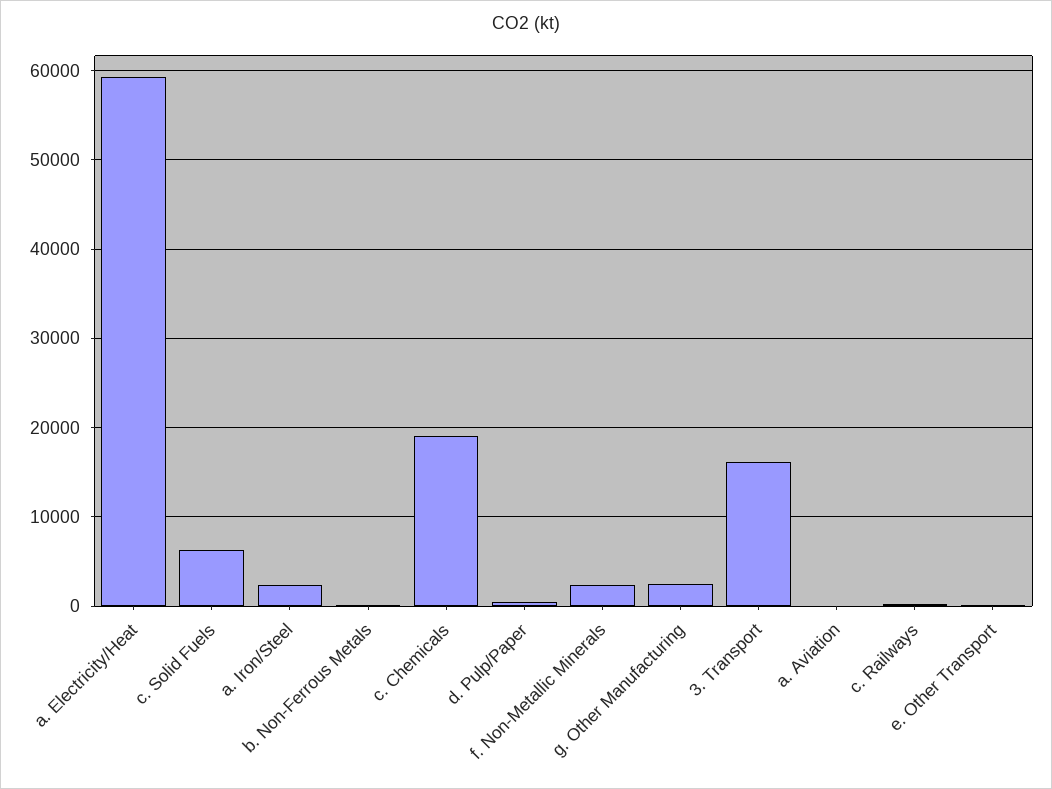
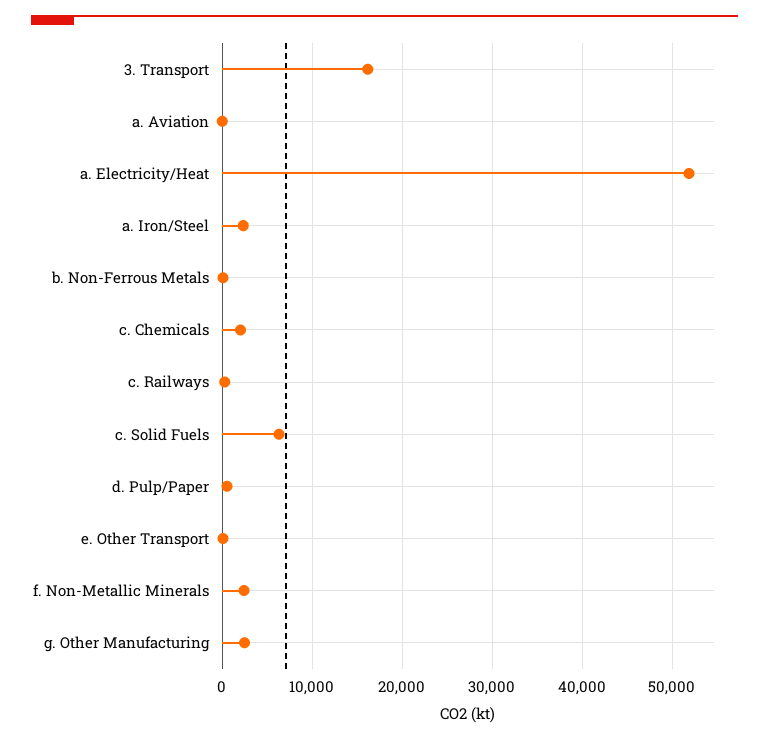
  {
-   "a. Electricity/Heat": 59000,
+   "a. Electricity/Heat": 52000,
    "c. Solid Fuels": 6000,
    "a. Iron/Steel": 2000,
    "b. Non-Ferrous Metals": 0,
-   "c. Chemicals": 19000,
+   "c. Chemicals": 2000,
    "d. Pulp/Paper": 1000,
    "f. Non-Metallic Minerals": 2000,
    "g. Other Manufacturing": 2000,
    "3. Transport": 16000,
    "a. Aviation": 0,
    "c. Railways": 0,
    "e. Other Transport": 0
  }

